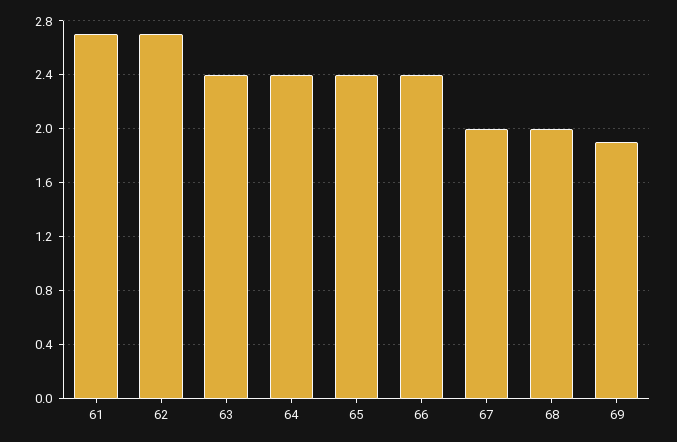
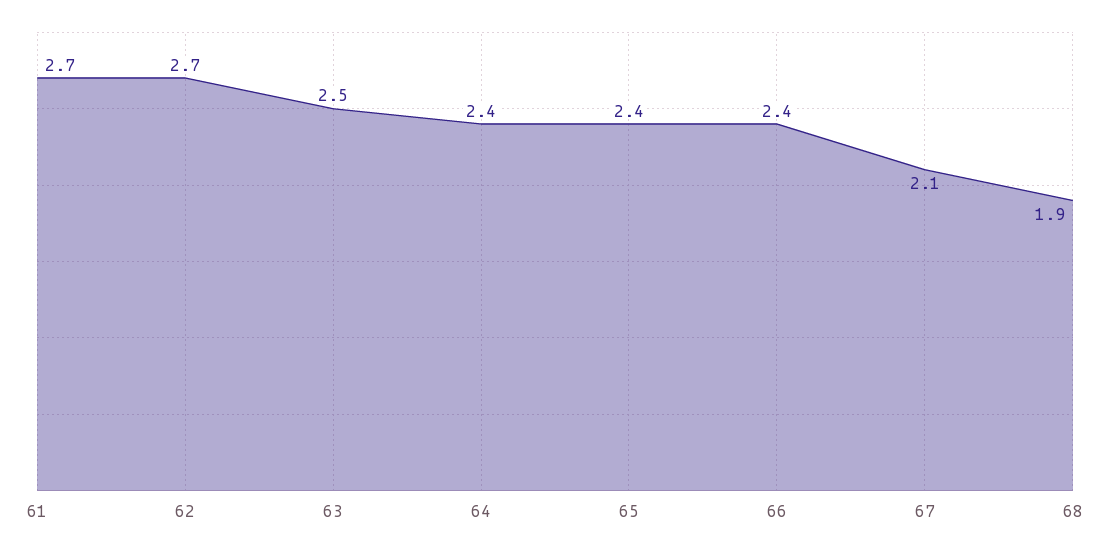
  {
    "61": 2.7,
    "62": 2.7,
-   "63": 2.4,
+   "63": 2.5,
    "64": 2.4,
    "65": 2.4,
    "66": 2.4,
-   "67": 2,
+   "67": 2.1,
-   "68": 2,
+   "68": 1.9
-   "69": 1.9
  }

